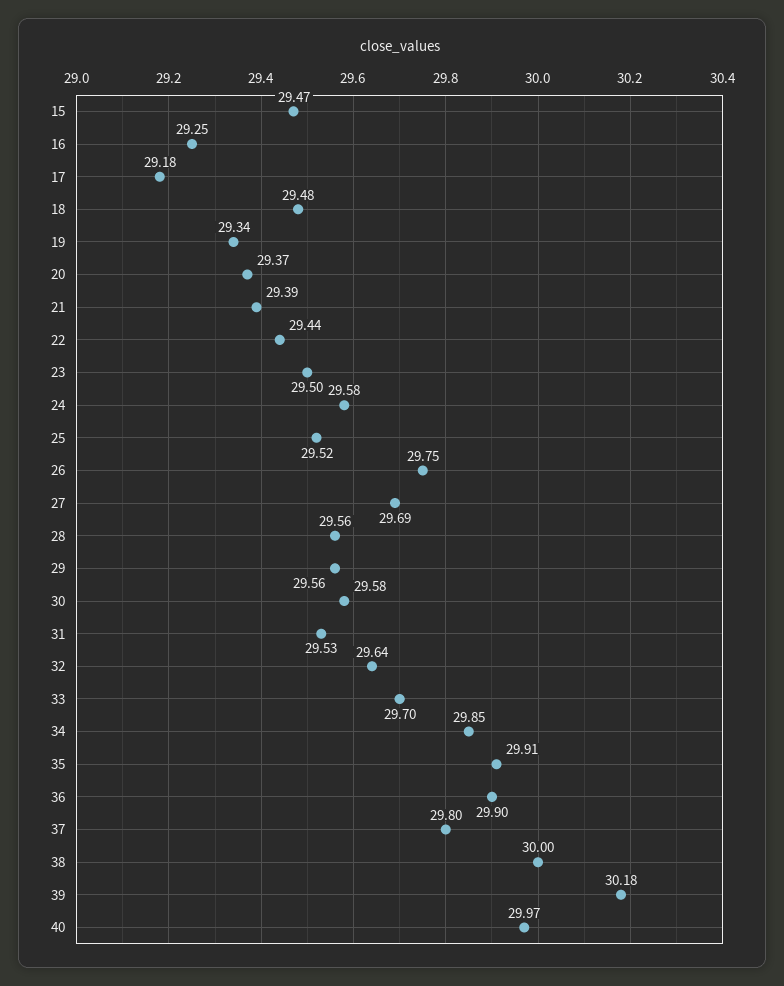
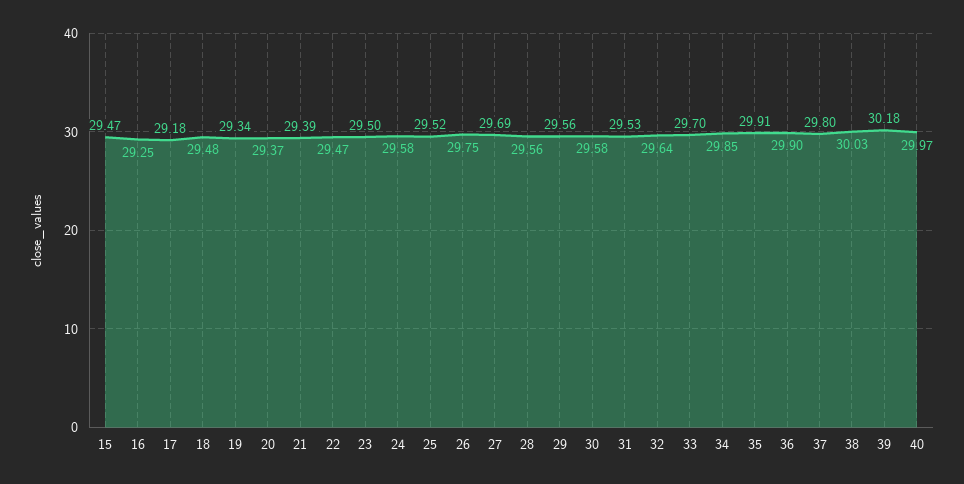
  {
    "15": 29.47,
    "16": 29.25,
    "17": 29.18,
    "18": 29.48,
    "19": 29.34,
    "20": 29.37,
    "21": 29.39,
-   "22": 29.44,
+   "22": 29.47,
    "23": 29.5,
    "24": 29.58,
    "25": 29.52,
    "26": 29.75,
    "27": 29.69,
    "28": 29.56,
    "29": 29.56,
    "30": 29.58,
    "31": 29.53,
    "32": 29.64,
    "33": 29.7,
    "34": 29.85,
    "35": 29.91,
    "36": 29.9,
    "37": 29.8,
-   "38": 30,
+   "38": 30.03,
    "39": 30.18,
    "40": 29.97
  }

